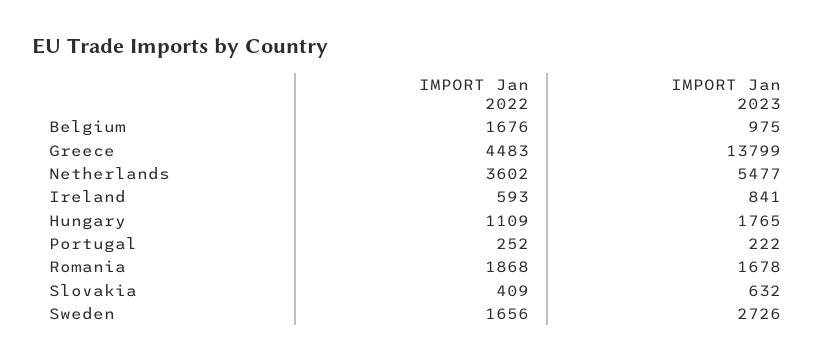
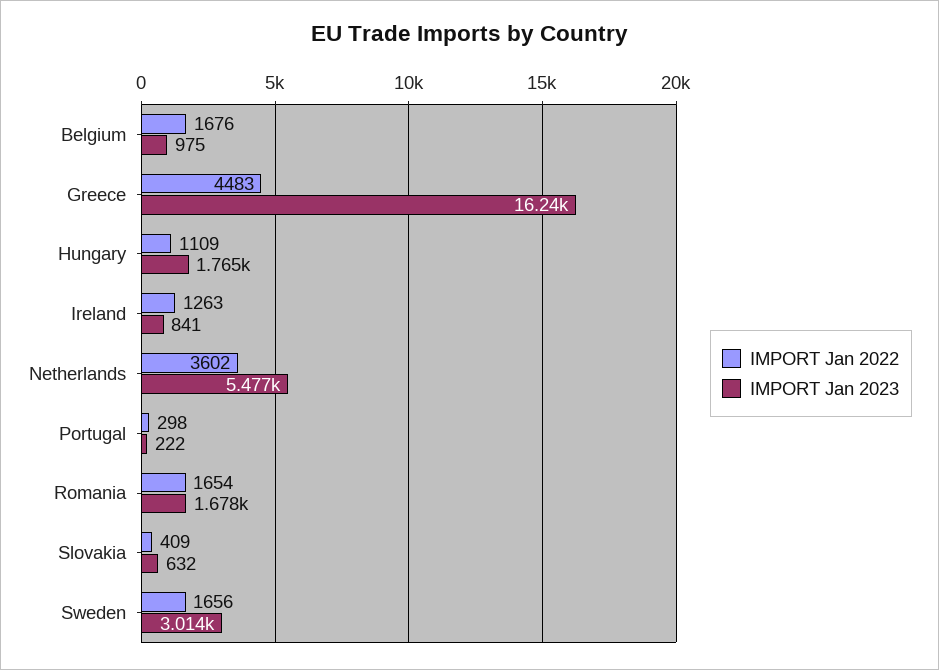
  {
    "IMPORT Jan 2022": {
      "Belgium": 1676,
      "Greece": 4483,
      "Netherlands": 3602,
-     "Ireland": 593,
+     "Ireland": 1263,
      "Hungary": 1109,
-     "Portugal": 252,
+     "Portugal": 298,
-     "Romania": 1868,
+     "Romania": 1654,
      "Slovakia": 409,
      "Sweden": 1656
    },
    "IMPORT Jan 2023": {
      "Belgium": 975,
-     "Greece": 13799,
+     "Greece": 16240,
      "Netherlands": 5477,
      "Ireland": 841,
      "Hungary": 1765,
      "Portugal": 222,
      "Romania": 1678,
      "Slovakia": 632,
-     "Sweden": 2726
+     "Sweden": 3014
    }
  }

